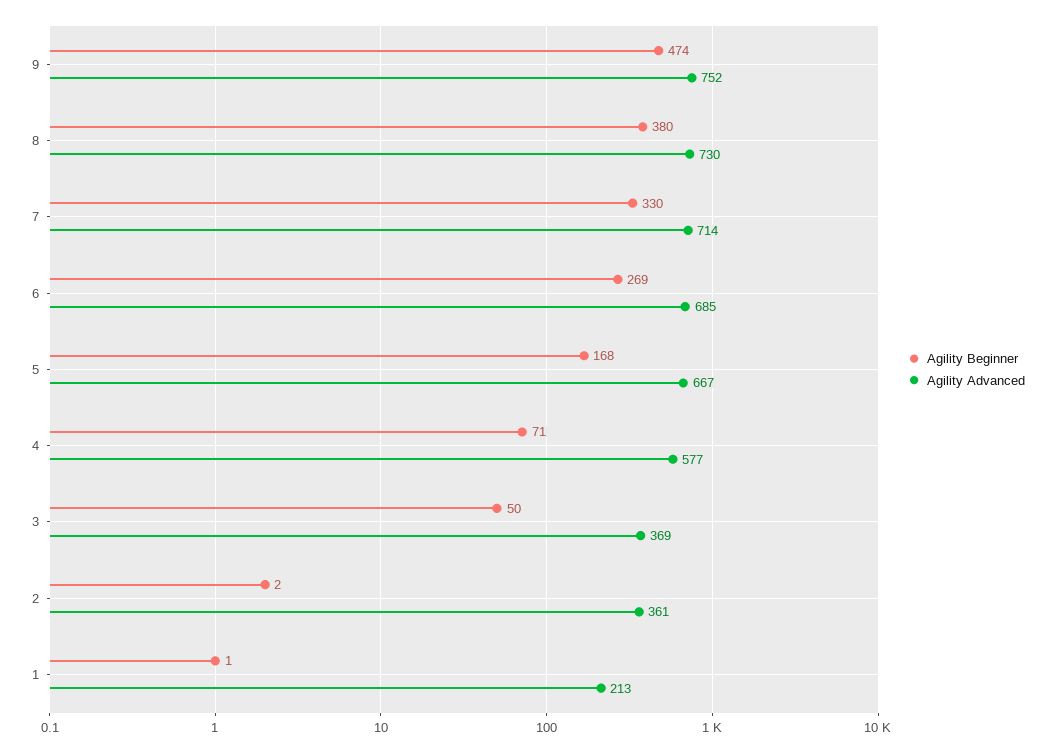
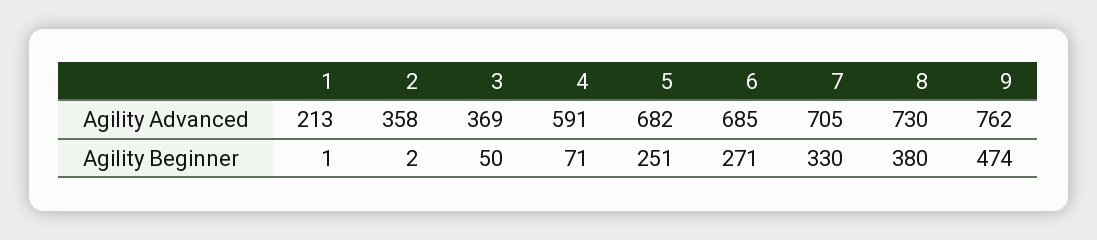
  {
    "Agility Beginner": {
      "9": 474,
      "8": 380,
      "7": 330,
-     "6": 269,
+     "6": 271,
-     "5": 168,
+     "5": 251,
      "4": 71,
      "3": 50,
      "2": 2,
      "1": 1
    },
    "Agility Advanced": {
-     "9": 752,
+     "9": 762,
      "8": 730,
-     "7": 714,
+     "7": 705,
      "6": 685,
-     "5": 667,
+     "5": 682,
-     "4": 577,
+     "4": 591,
      "3": 369,
-     "2": 361,
+     "2": 358,
      "1": 213
    }
  }

